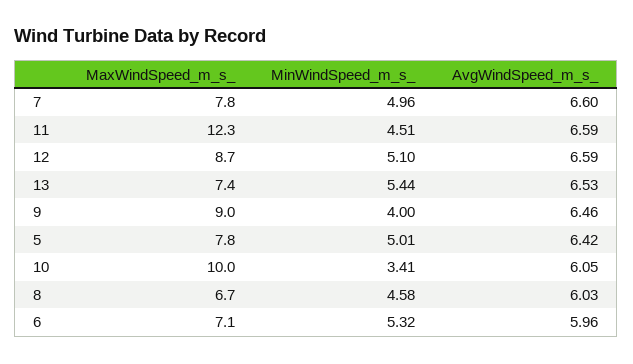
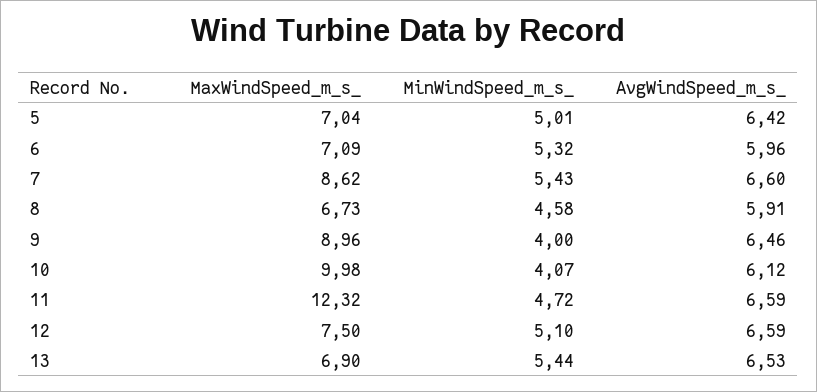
  {
    "MaxWindSpeed_m_s_": {
-     "7": 7.8,
+     "7": 8.62,
      "11": 12.32,
-     "12": 8.7,
+     "12": 7.5,
-     "13": 7.4,
+     "13": 6.9,
      "9": 8.96,
-     "5": 7.8,
+     "5": 7.04,
      "10": 9.98,
      "8": 6.73,
      "6": 7.09
    },
    "MinWindSpeed_m_s_": {
-     "7": 4.96,
+     "7": 5.43,
-     "11": 4.51,
+     "11": 4.72,
      "12": 5.1,
      "13": 5.44,
      "9": 4,
      "5": 5.01,
-     "10": 3.41,
+     "10": 4.07,
      "8": 4.58,
      "6": 5.32
    },
    "AvgWindSpeed_m_s_": {
      "7": 6.6,
      "11": 6.59,
      "12": 6.59,
      "13": 6.53,
      "9": 6.46,
      "5": 6.42,
-     "10": 6.05,
+     "10": 6.12,
-     "8": 6.03,
+     "8": 5.91,
      "6": 5.96
    }
  }

